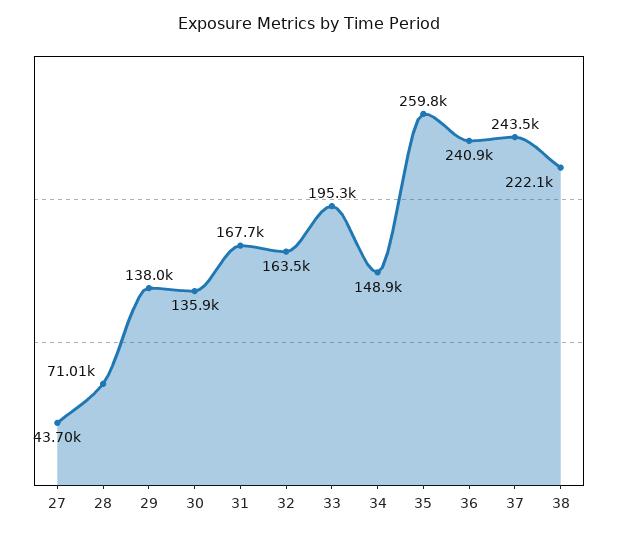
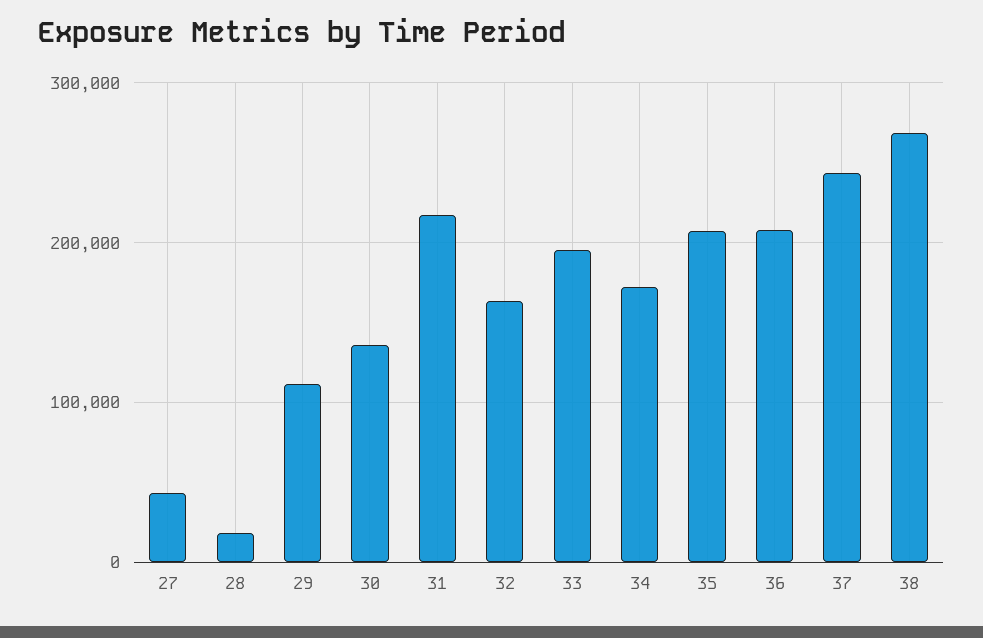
  {
    "27": 43700,
-   "28": 71010,
+   "28": 20000,
-   "29": 138000,
+   "29": 110000,
    "30": 135900,
-   "31": 167700,
+   "31": 220000,
    "32": 163500,
    "33": 195300,
-   "34": 148900,
+   "34": 170000,
-   "35": 259800,
+   "35": 210000,
-   "36": 240900,
+   "36": 210000,
    "37": 243500,
-   "38": 222100
+   "38": 270000
  }

